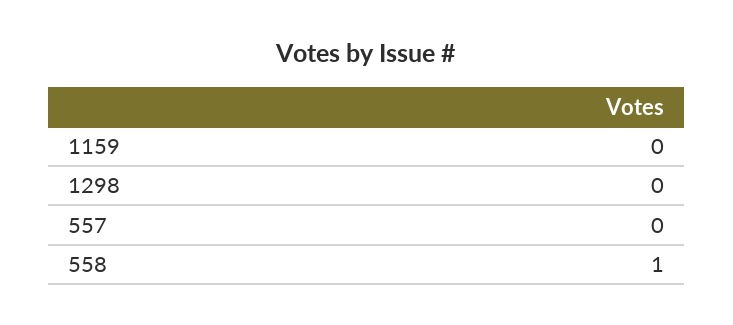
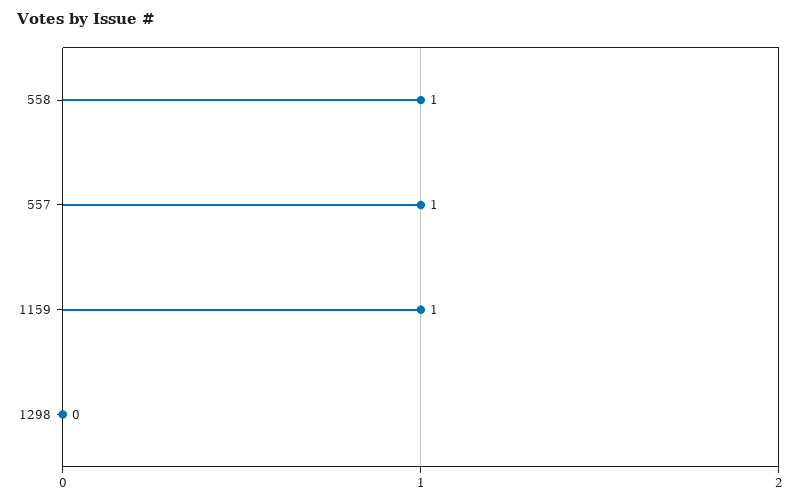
  {
-   "1159": 0,
+   "1159": 1,
    "1298": 0,
-   "557": 0,
+   "557": 1,
    "558": 1
  }

